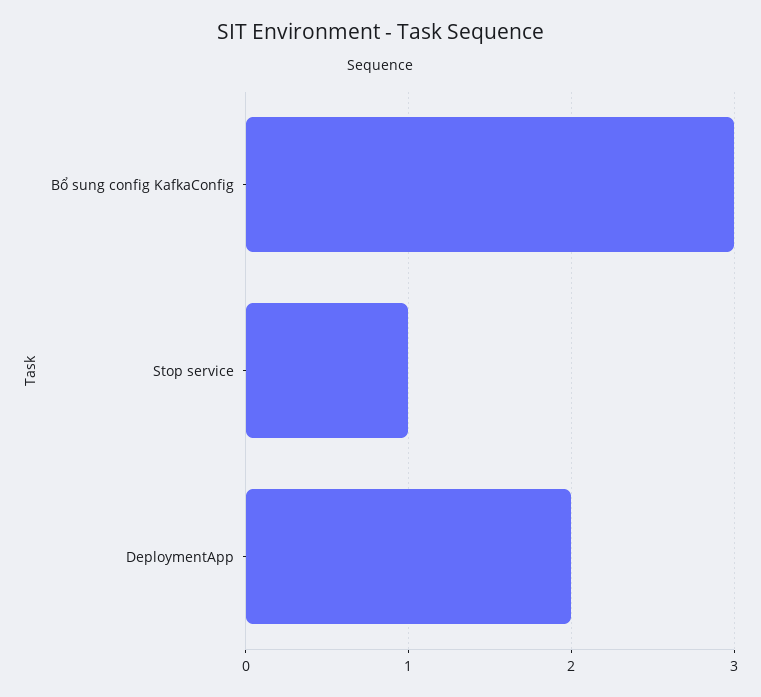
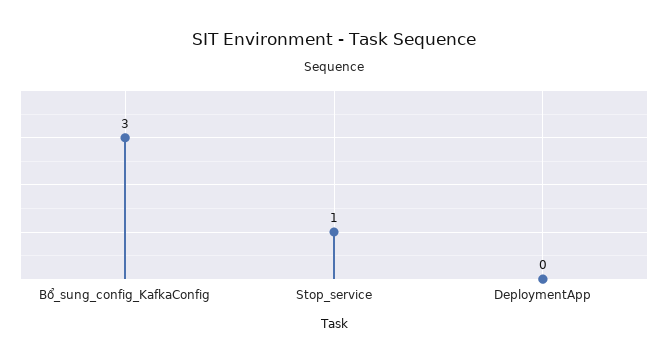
  {
    "Bổ sung config KafkaConfig": 3,
    "Stop service": 1,
-   "DeploymentApp": 2
+   "DeploymentApp": 0
  }

